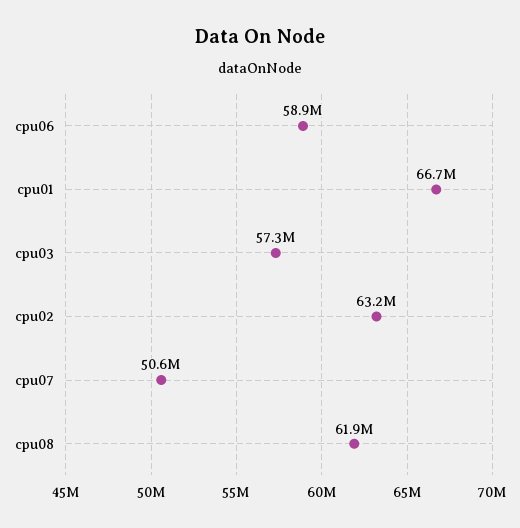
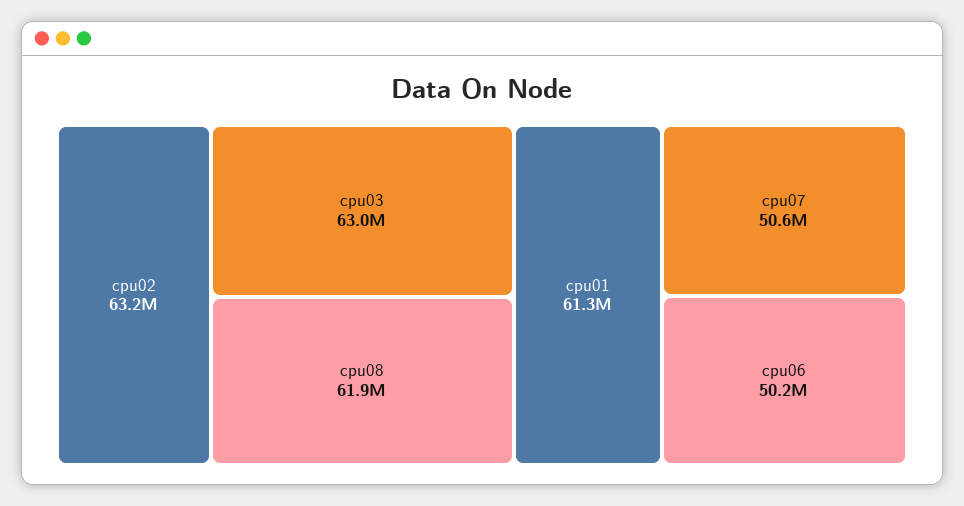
  {
-   "cpu06": 58900000,
+   "cpu06": 50200000,
-   "cpu01": 66700000,
+   "cpu01": 61300000,
-   "cpu03": 57300000,
+   "cpu03": 63000000,
    "cpu02": 63200000,
    "cpu07": 50600000,
    "cpu08": 61900000
  }

